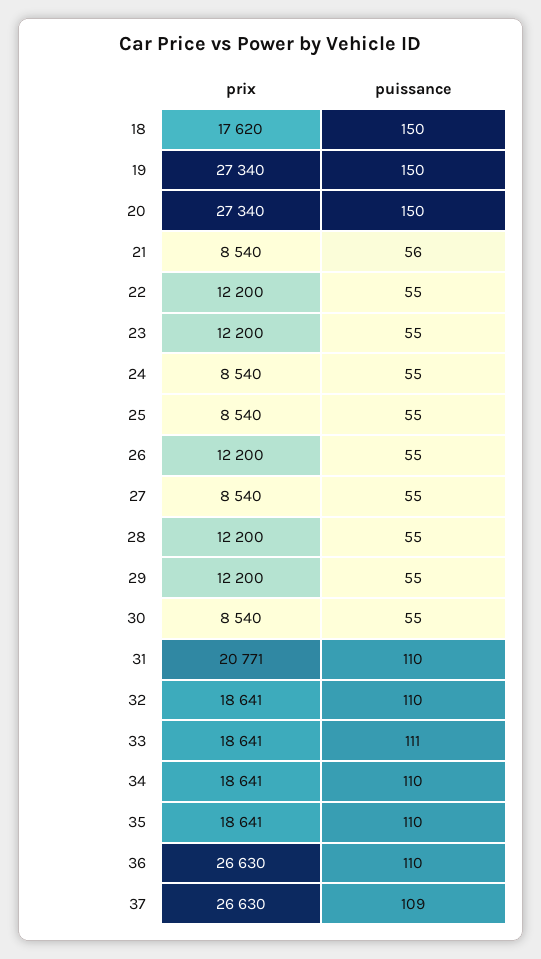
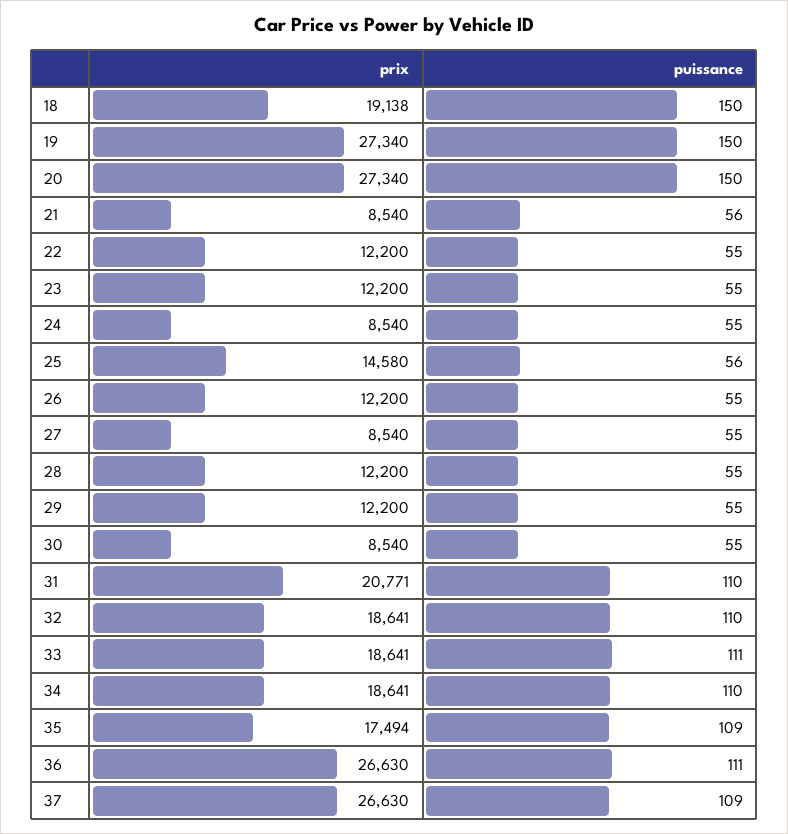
  {
    "prix": {
-     "18": 17620,
+     "18": 19138,
      "19": 27340,
      "20": 27340,
      "21": 8540,
      "22": 12200,
      "23": 12200,
      "24": 8540,
-     "25": 8540,
+     "25": 14580,
      "26": 12200,
      "27": 8540,
      "28": 12200,
      "29": 12200,
      "30": 8540,
      "31": 20771,
      "32": 18641,
      "33": 18641,
      "34": 18641,
-     "35": 18641,
+     "35": 17494,
      "36": 26630,
      "37": 26630
    },
    "puissance": {
      "18": 150,
      "19": 150,
      "20": 150,
      "21": 56,
      "22": 55,
      "23": 55,
      "24": 55,
-     "25": 55,
+     "25": 56,
      "26": 55,
      "27": 55,
      "28": 55,
      "29": 55,
      "30": 55,
      "31": 110,
      "32": 110,
      "33": 111,
      "34": 110,
-     "35": 110,
+     "35": 109,
-     "36": 110,
+     "36": 111,
      "37": 109
    }
  }

